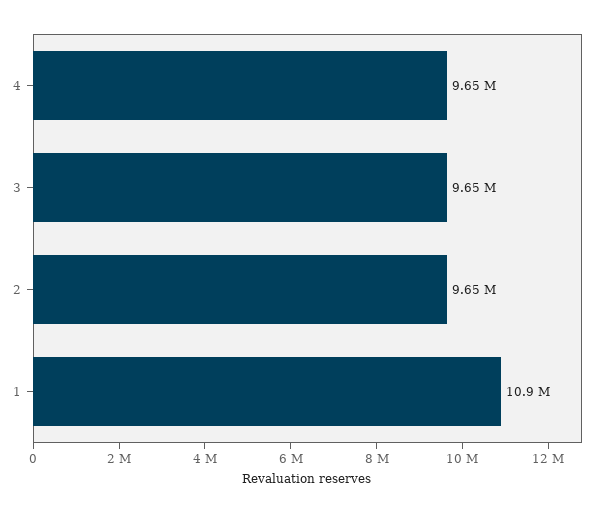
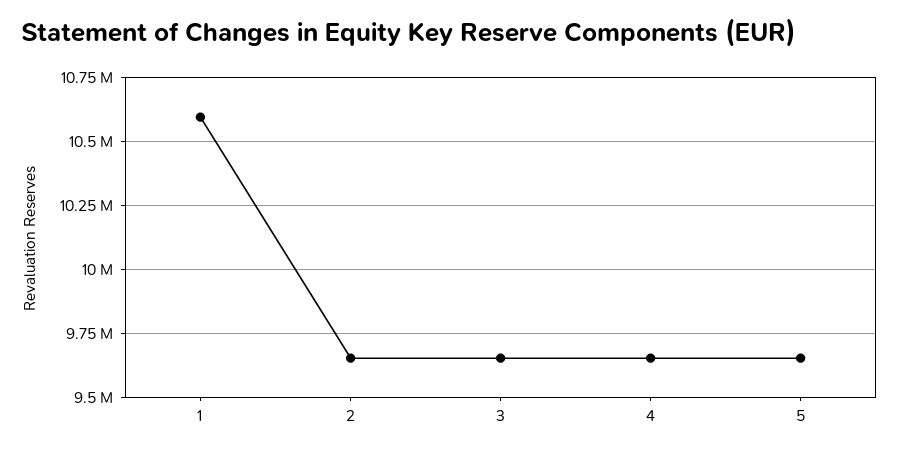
  {
    "4": 9650000,
    "3": 9650000,
    "2": 9650000,
-   "1": 10900000
+   "1": 10600000,
+   "5": 9650000
  }

